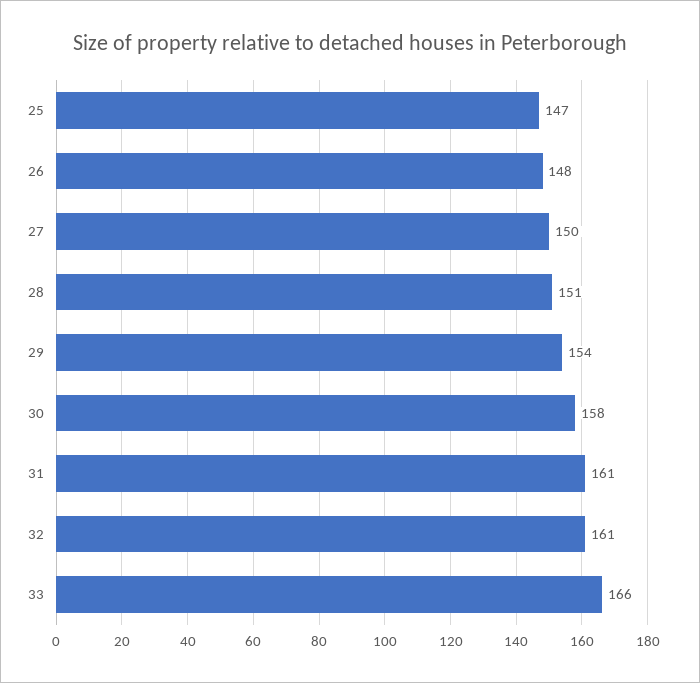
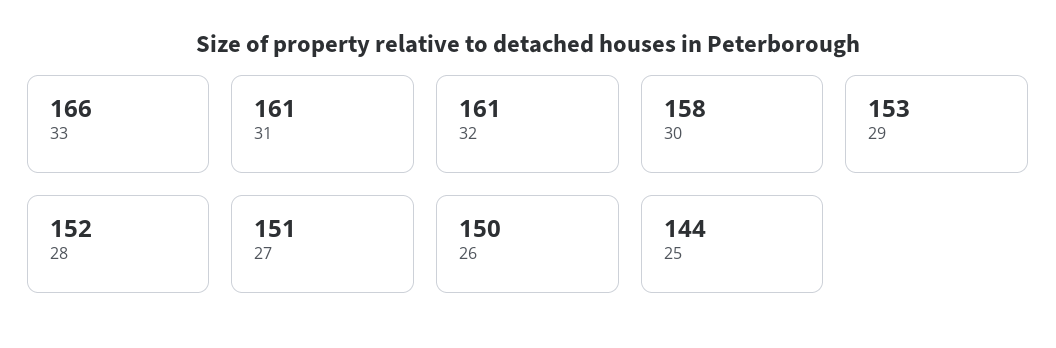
  {
-   "25": 147,
+   "25": 144,
-   "26": 148,
+   "26": 150,
-   "27": 150,
+   "27": 151,
-   "28": 151,
+   "28": 152,
-   "29": 154,
+   "29": 153,
    "30": 158,
    "31": 161,
    "32": 161,
    "33": 166
  }

